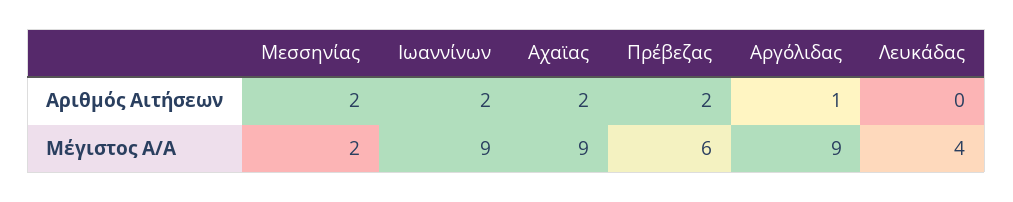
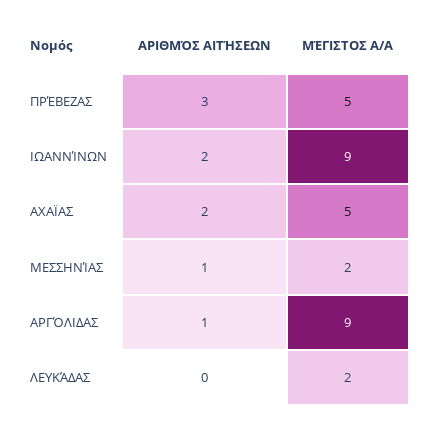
  {
    "Μεσσηνίας": {
-     "Αριθμός Αιτήσεων": 2,
+     "Αριθμός Αιτήσεων": 1,
      "Μέγιστος Α/Α": 2
    },
    "Ιωαννίνων": {
      "Αριθμός Αιτήσεων": 2,
      "Μέγιστος Α/Α": 9
    },
    "Αχαϊας": {
      "Αριθμός Αιτήσεων": 2,
-     "Μέγιστος Α/Α": 9
+     "Μέγιστος Α/Α": 5
    },
    "Πρέβεζας": {
-     "Αριθμός Αιτήσεων": 2,
+     "Αριθμός Αιτήσεων": 3,
-     "Μέγιστος Α/Α": 6
+     "Μέγιστος Α/Α": 5
    },
    "Αργόλιδας": {
      "Αριθμός Αιτήσεων": 1,
      "Μέγιστος Α/Α": 9
    },
    "Λευκάδας": {
      "Αριθμός Αιτήσεων": 0,
-     "Μέγιστος Α/Α": 4
+     "Μέγιστος Α/Α": 2
    }
  }

